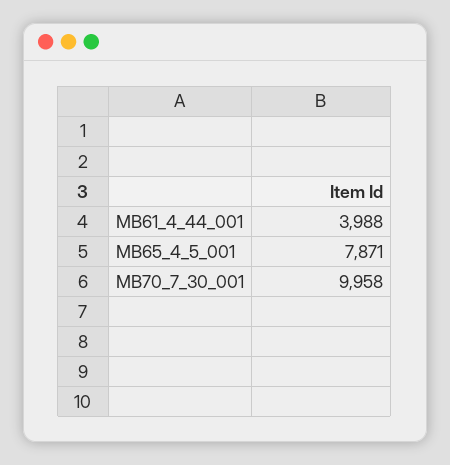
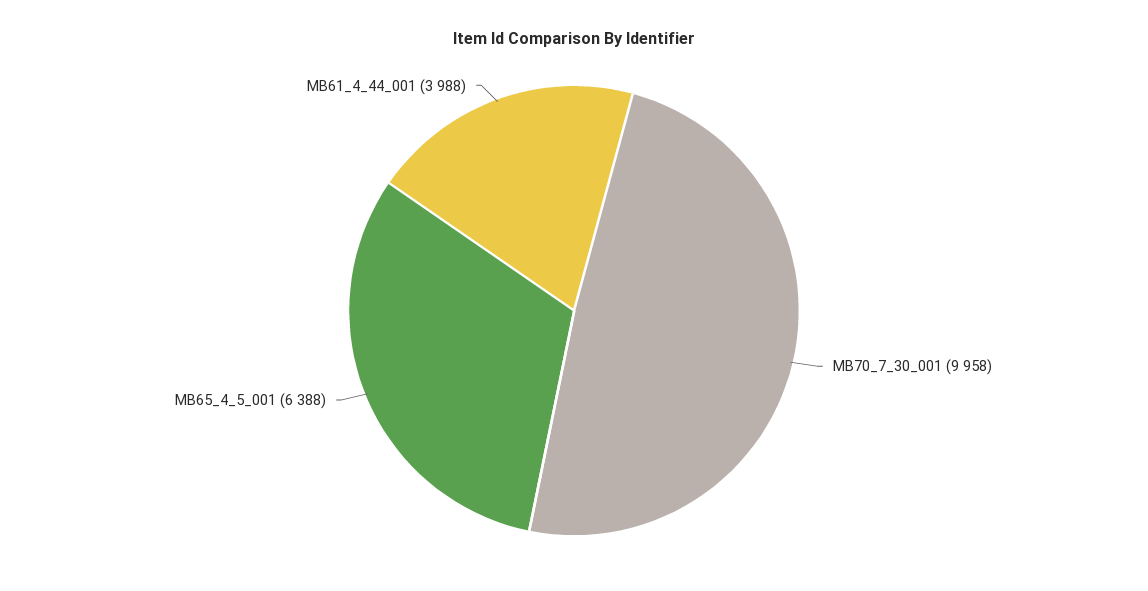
  {
    "MB61_4_44_001": 3988,
-   "MB65_4_5_001": 7871,
+   "MB65_4_5_001": 6388,
    "MB70_7_30_001": 9958
  }

